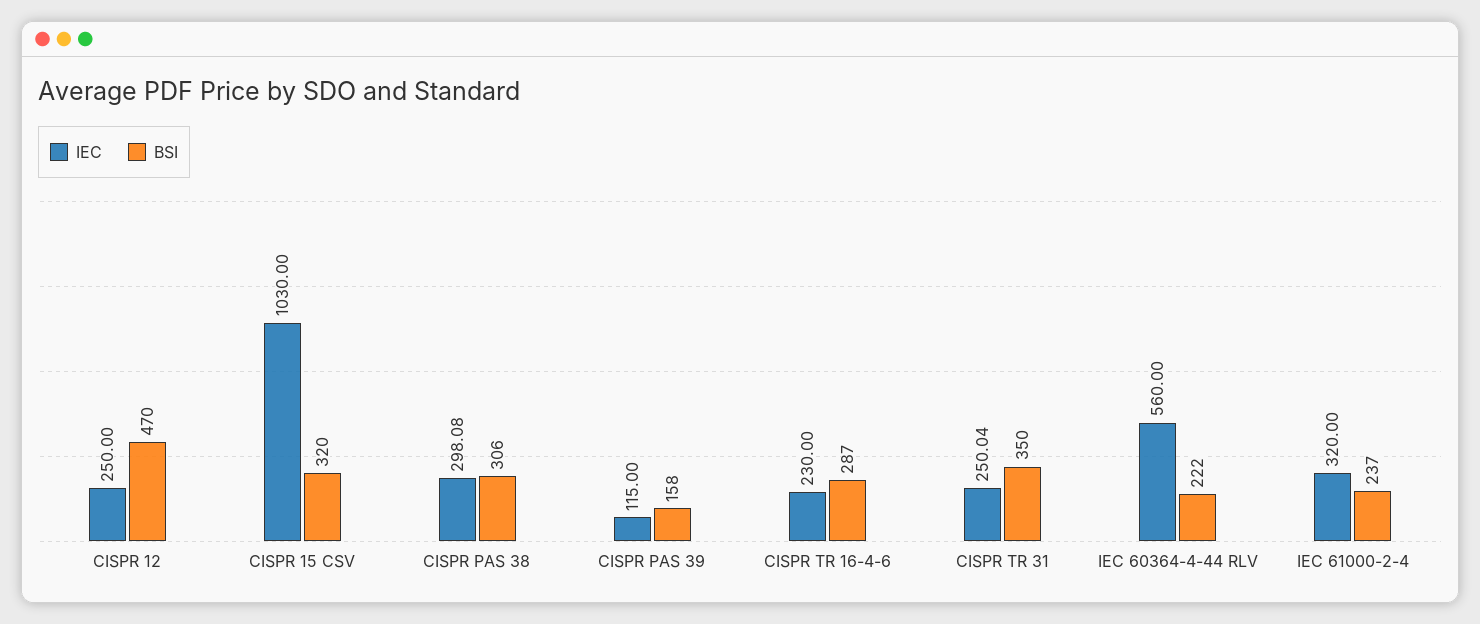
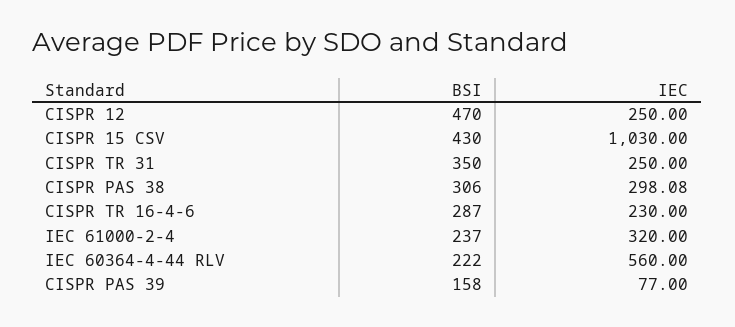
  {
    "IEC": {
      "CISPR 12": 250,
      "CISPR 15 CSV": 1030,
      "CISPR PAS 38": 298.08,
-     "CISPR PAS 39": 115,
+     "CISPR PAS 39": 77,
      "CISPR TR 16-4-6": 230,
-     "CISPR TR 31": 250.04,
+     "CISPR TR 31": 250,
      "IEC 60364-4-44 RLV": 560,
      "IEC 61000-2-4": 320
    },
    "BSI": {
      "CISPR 12": 470,
-     "CISPR 15 CSV": 320,
+     "CISPR 15 CSV": 430,
      "CISPR PAS 38": 306,
      "CISPR PAS 39": 158,
      "CISPR TR 16-4-6": 287,
      "CISPR TR 31": 350,
      "IEC 60364-4-44 RLV": 222,
      "IEC 61000-2-4": 237
    }
  }

